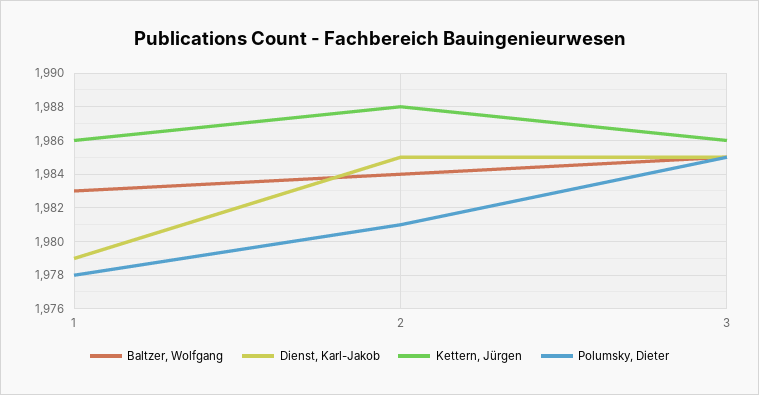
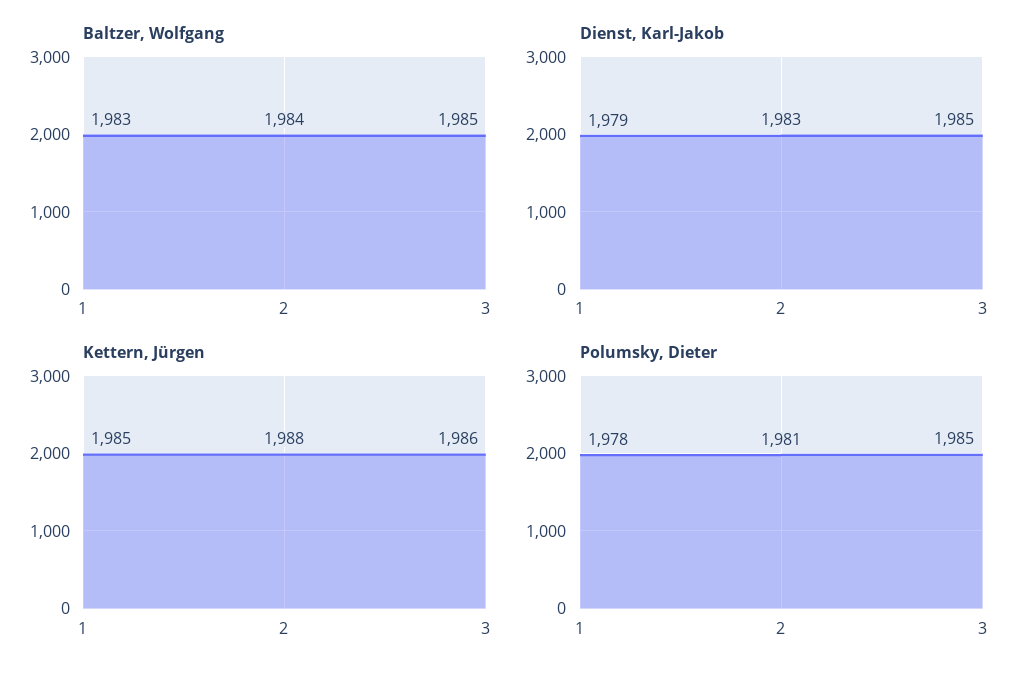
  {
    "Baltzer, Wolfgang": {
      "1": 1983,
      "2": 1984,
      "3": 1985
    },
    "Dienst, Karl-Jakob": {
      "1": 1979,
-     "2": 1985,
+     "2": 1983,
      "3": 1985
    },
    "Kettern, Jürgen": {
-     "1": 1986,
+     "1": 1985,
      "2": 1988,
      "3": 1986
    },
    "Polumsky, Dieter": {
      "1": 1978,
      "2": 1981,
      "3": 1985
    }
  }

